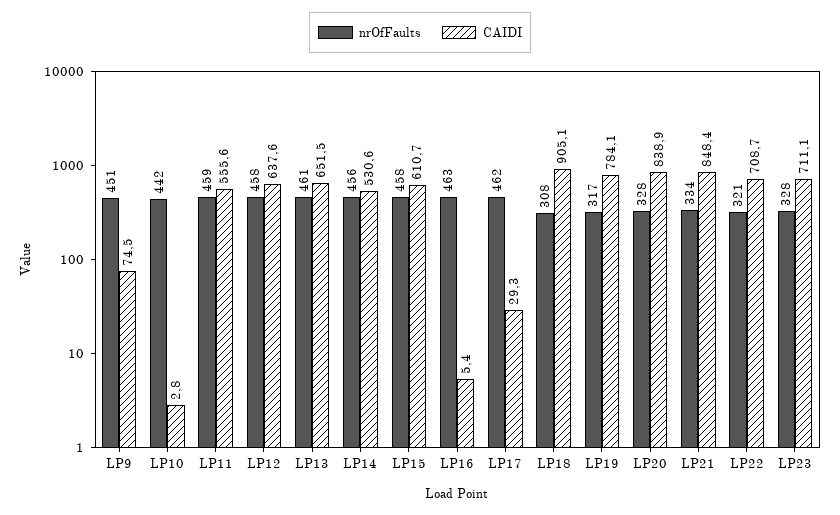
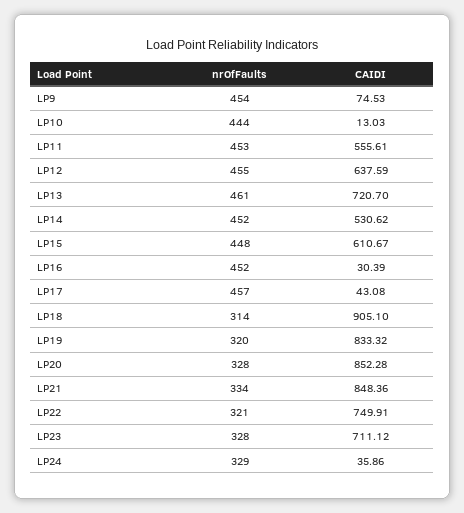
  {
    "nrOfFaults": {
-     "LP9": 451,
+     "LP9": 454,
-     "LP10": 442,
+     "LP10": 444,
-     "LP11": 459,
+     "LP11": 453,
-     "LP12": 458,
+     "LP12": 455,
      "LP13": 461,
-     "LP14": 456,
+     "LP14": 452,
-     "LP15": 458,
+     "LP15": 448,
-     "LP16": 463,
+     "LP16": 452,
-     "LP17": 462,
+     "LP17": 457,
-     "LP18": 308,
+     "LP18": 314,
-     "LP19": 317,
+     "LP19": 320,
      "LP20": 328,
      "LP21": 334,
      "LP22": 321,
-     "LP23": 328
+     "LP23": 328,
+     "LP24": 329
    },
    "CAIDI": {
      "LP9": 74.53,
-     "LP10": 2.8,
+     "LP10": 13.03,
      "LP11": 555.61,
      "LP12": 637.59,
-     "LP13": 651.5,
+     "LP13": 720.7,
      "LP14": 530.62,
      "LP15": 610.67,
-     "LP16": 5.4,
+     "LP16": 30.39,
-     "LP17": 29.3,
+     "LP17": 43.08,
      "LP18": 905.1,
-     "LP19": 784.1,
+     "LP19": 833.32,
-     "LP20": 838.9,
+     "LP20": 852.28,
      "LP21": 848.36,
-     "LP22": 708.7,
+     "LP22": 749.91,
-     "LP23": 711.12
+     "LP23": 711.12,
+     "LP24": 35.86
    }
  }

